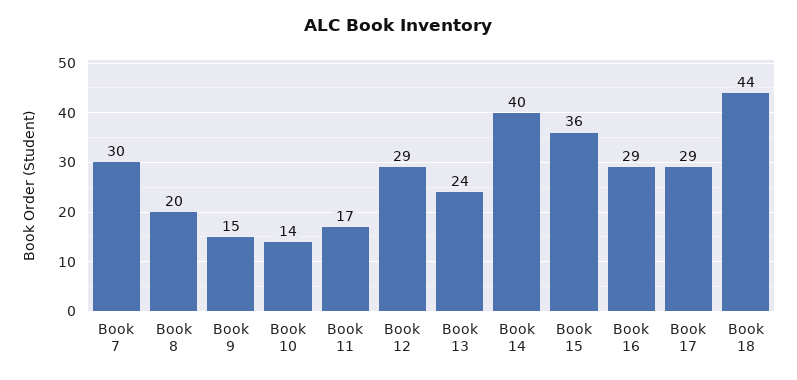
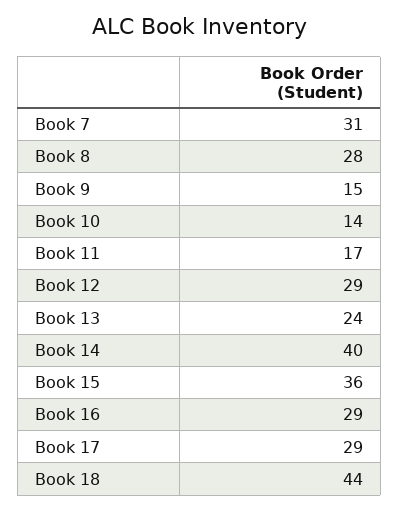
  {
-   "Book 7": 30,
+   "Book 7": 31,
-   "Book 8": 20,
+   "Book 8": 28,
    "Book 9": 15,
    "Book 10": 14,
    "Book 11": 17,
    "Book 12": 29,
    "Book 13": 24,
    "Book 14": 40,
    "Book 15": 36,
    "Book 16": 29,
    "Book 17": 29,
    "Book 18": 44
  }

